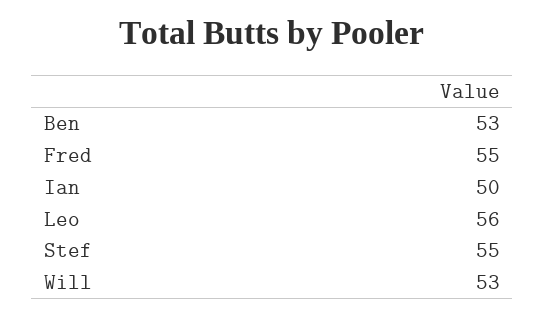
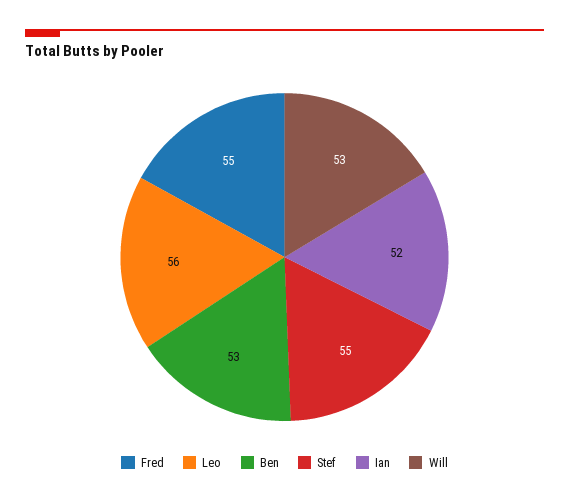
  {
    "Ben": 53,
    "Fred": 55,
-   "Ian": 50,
+   "Ian": 52,
    "Leo": 56,
    "Stef": 55,
    "Will": 53
  }

